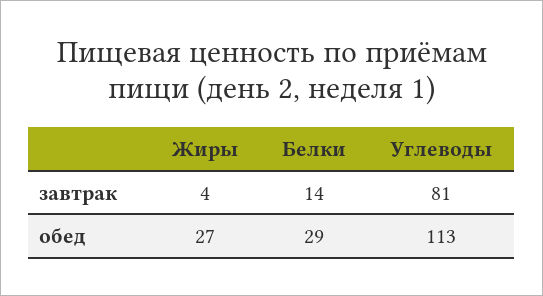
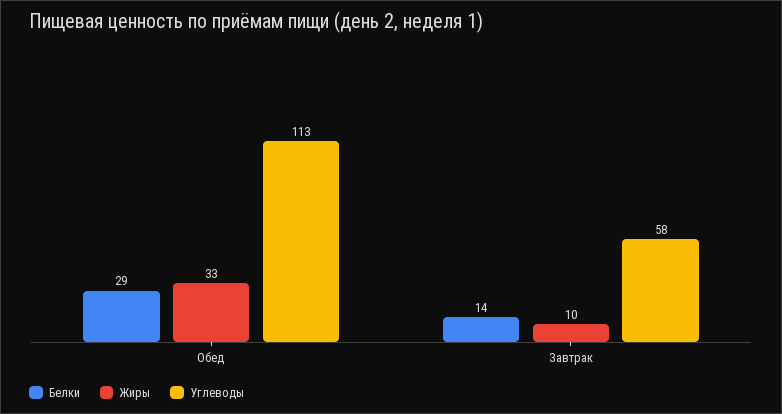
  {
    "Жиры": {
-     "завтрак": 4,
+     "завтрак": 10,
-     "обед": 27
+     "обед": 33
    },
    "Белки": {
      "завтрак": 14,
      "обед": 29
    },
    "Углеводы": {
-     "завтрак": 81,
+     "завтрак": 58,
      "обед": 113
    }
  }

